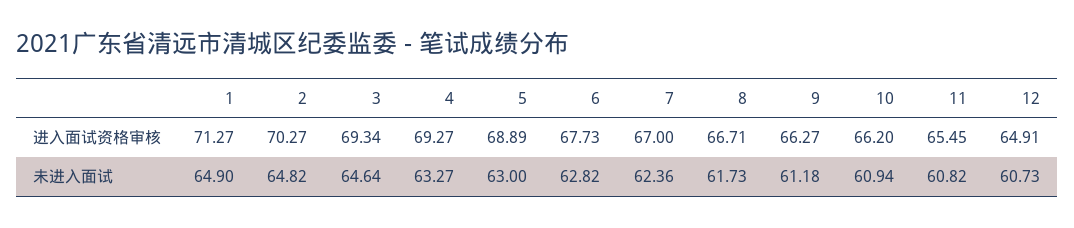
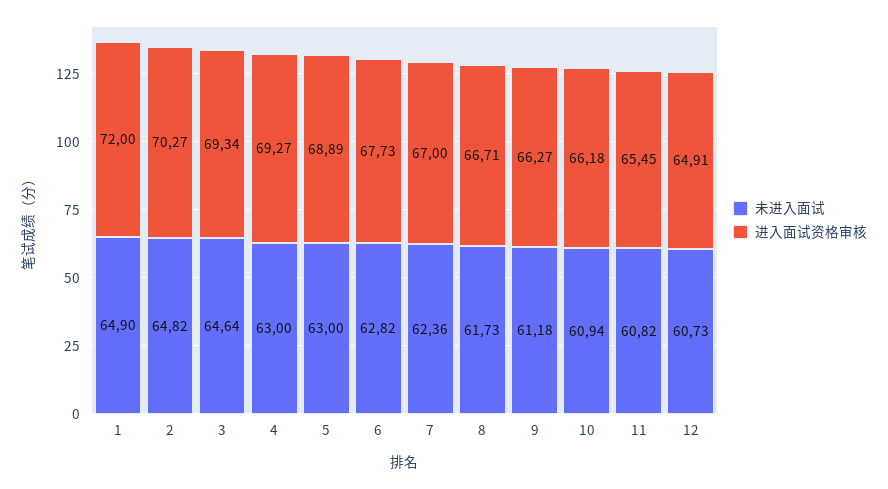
  {
    "进入面试资格审核": {
-     "1": 71.27,
+     "1": 72,
      "2": 70.27,
      "3": 69.34,
      "4": 69.27,
      "5": 68.89,
      "6": 67.73,
      "7": 67,
      "8": 66.71,
      "9": 66.27,
-     "10": 66.2,
+     "10": 66.18,
      "11": 65.45,
      "12": 64.91
    },
    "未进入面试": {
      "1": 64.9,
      "2": 64.82,
      "3": 64.64,
-     "4": 63.27,
+     "4": 63,
      "5": 63,
      "6": 62.82,
      "7": 62.36,
      "8": 61.73,
      "9": 61.18,
      "10": 60.94,
      "11": 60.82,
      "12": 60.73
    }
  }

